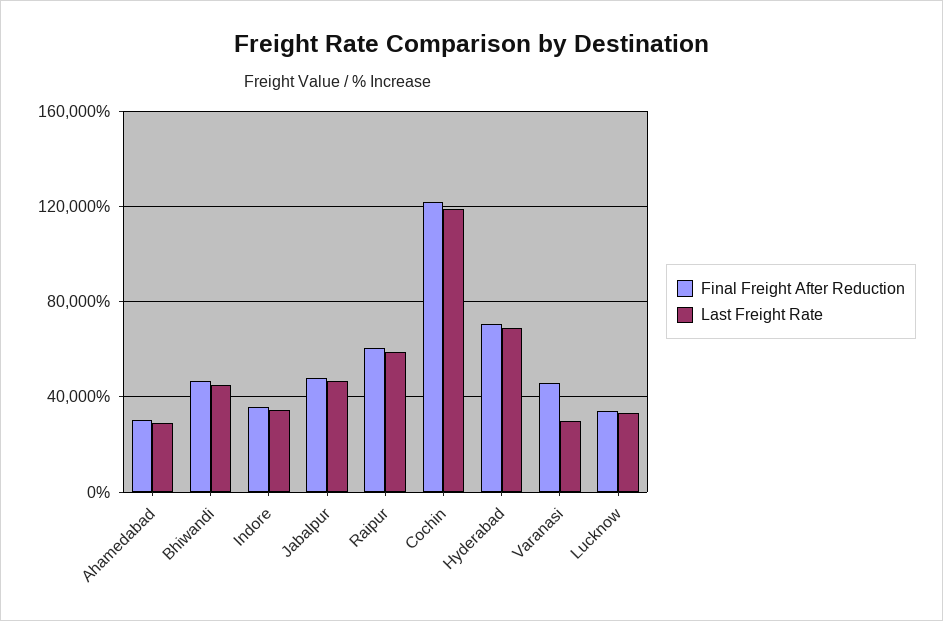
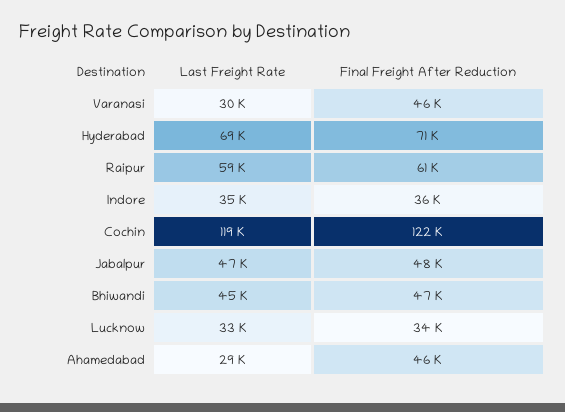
  {
    "Final Freight After Reduction": {
-     "Ahamedabad": 30000,
+     "Ahamedabad": 46000,
      "Bhiwandi": 47000,
      "Indore": 36000,
      "Jabalpur": 48000,
      "Raipur": 61000,
      "Cochin": 122000,
      "Hyderabad": 71000,
      "Varanasi": 46000,
      "Lucknow": 34000
    },
    "Last Freight Rate": {
      "Ahamedabad": 29000,
      "Bhiwandi": 45000,
      "Indore": 35000,
      "Jabalpur": 47000,
      "Raipur": 59000,
      "Cochin": 119000,
      "Hyderabad": 69000,
      "Varanasi": 30000,
      "Lucknow": 33000
    }
  }

